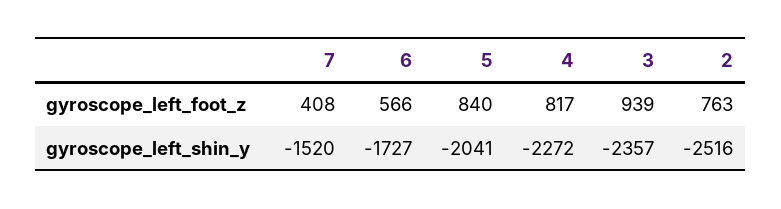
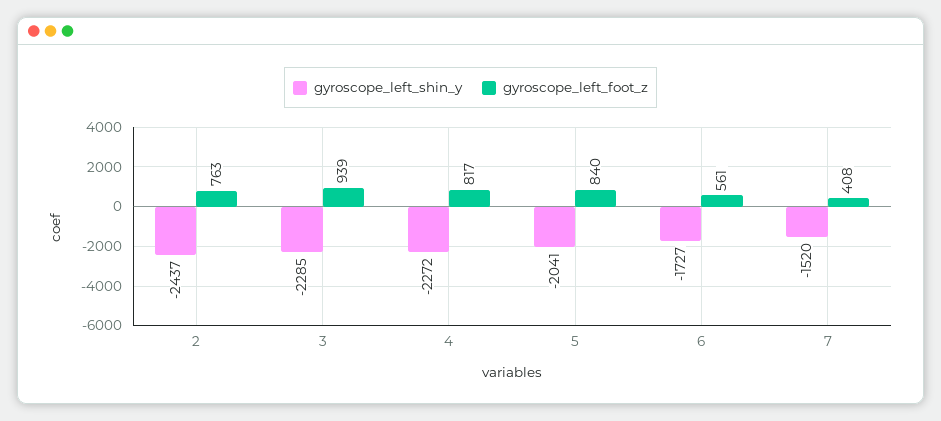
  {
    "gyroscope_left_foot_z": {
      "7": 408,
-     "6": 566,
+     "6": 561,
      "5": 840,
      "4": 817,
      "3": 939,
      "2": 763
    },
    "gyroscope_left_shin_y": {
      "7": -1520,
      "6": -1727,
      "5": -2041,
      "4": -2272,
-     "3": -2357,
+     "3": -2285,
-     "2": -2516
+     "2": -2437
    }
  }

